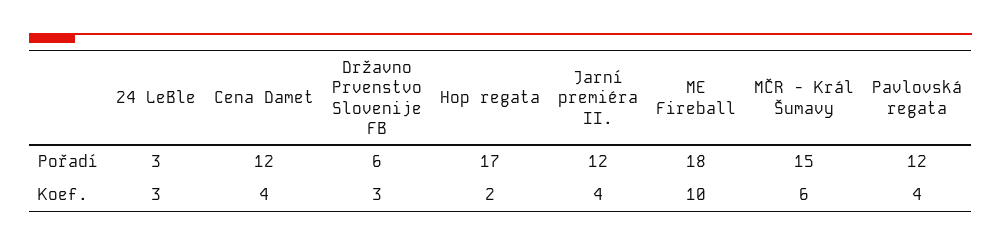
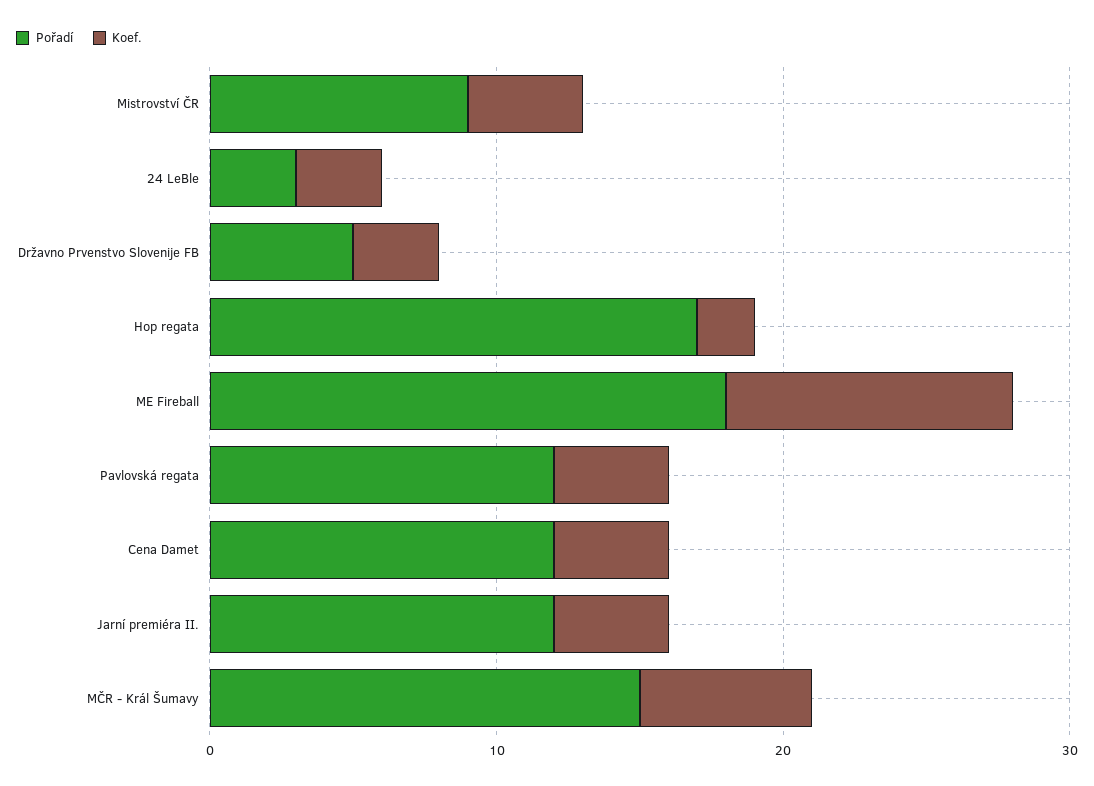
  {
    "Pořadí": {
      "24 LeBle": 3,
      "Cena Damet": 12,
-     "Državno Prvenstvo Slovenije FB": 6,
+     "Državno Prvenstvo Slovenije FB": 5,
      "Hop regata": 17,
      "Jarní premiéra II.": 12,
      "ME Fireball": 18,
      "MČR - Král Šumavy": 15,
-     "Pavlovská regata": 12
+     "Pavlovská regata": 12,
+     "Mistrovství ČR": 9
    },
    "Koef.": {
      "24 LeBle": 3,
      "Cena Damet": 4,
      "Državno Prvenstvo Slovenije FB": 3,
      "Hop regata": 2,
      "Jarní premiéra II.": 4,
      "ME Fireball": 10,
      "MČR - Král Šumavy": 6,
-     "Pavlovská regata": 4
+     "Pavlovská regata": 4,
+     "Mistrovství ČR": 4
    }
  }

